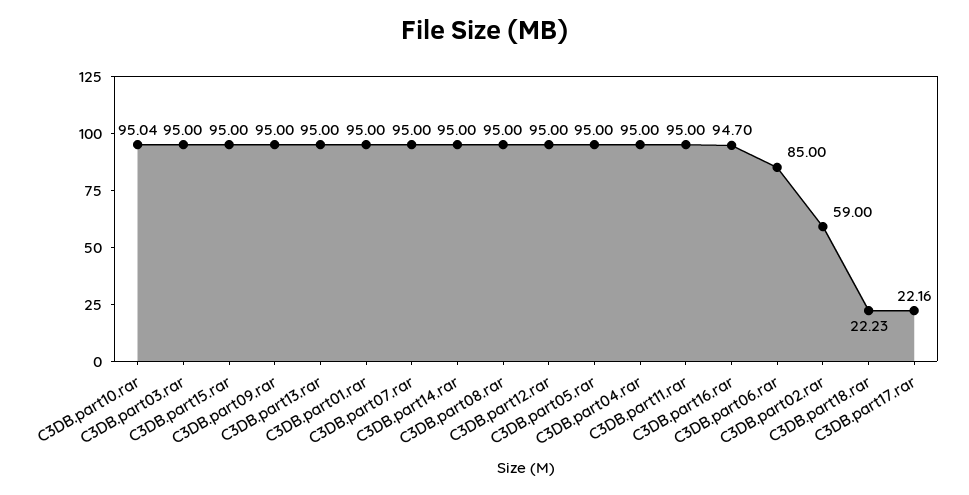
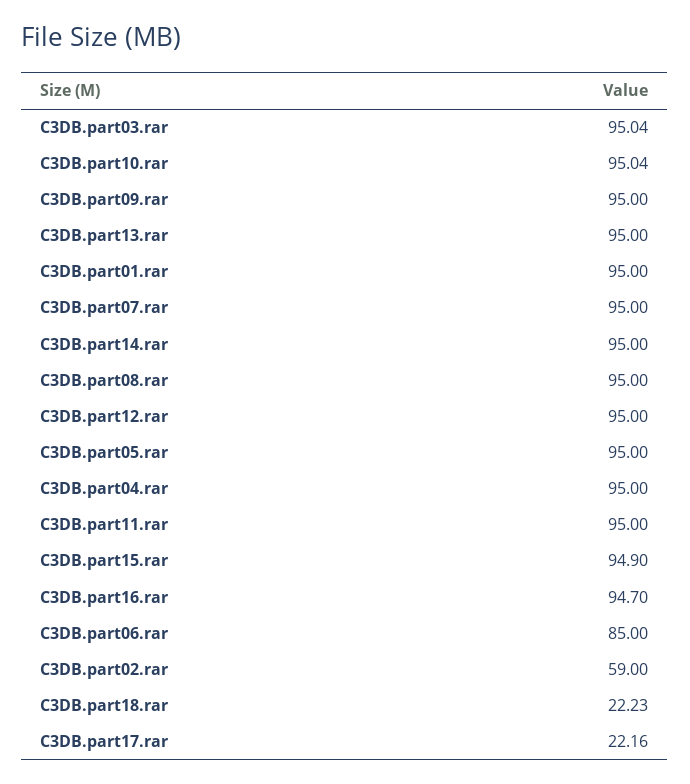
  {
    "C3DB.part10.rar": 95.04,
-   "C3DB.part03.rar": 95,
+   "C3DB.part03.rar": 95.04,
-   "C3DB.part15.rar": 95,
+   "C3DB.part15.rar": 94.9,
    "C3DB.part09.rar": 95,
    "C3DB.part13.rar": 95,
    "C3DB.part01.rar": 95,
    "C3DB.part07.rar": 95,
    "C3DB.part14.rar": 95,
    "C3DB.part08.rar": 95,
    "C3DB.part12.rar": 95,
    "C3DB.part05.rar": 95,
    "C3DB.part04.rar": 95,
    "C3DB.part11.rar": 95,
    "C3DB.part16.rar": 94.7,
    "C3DB.part06.rar": 85,
    "C3DB.part02.rar": 59,
    "C3DB.part18.rar": 22.23,
    "C3DB.part17.rar": 22.16
  }

